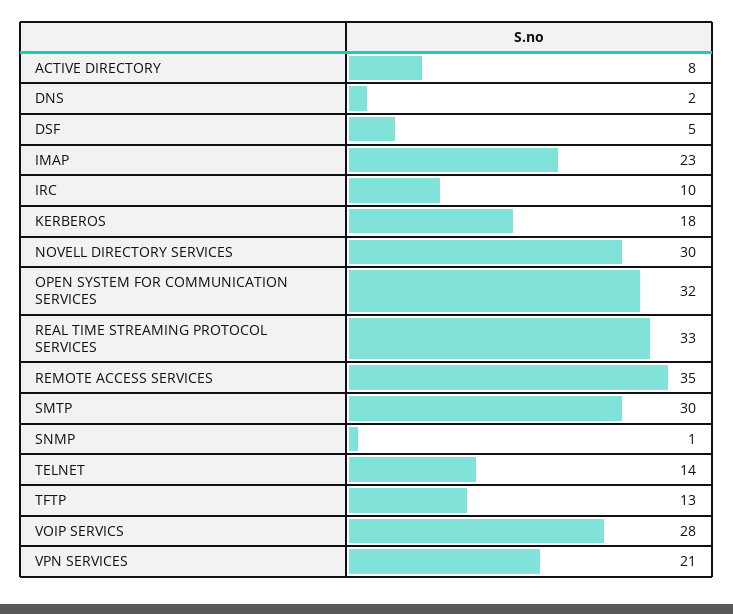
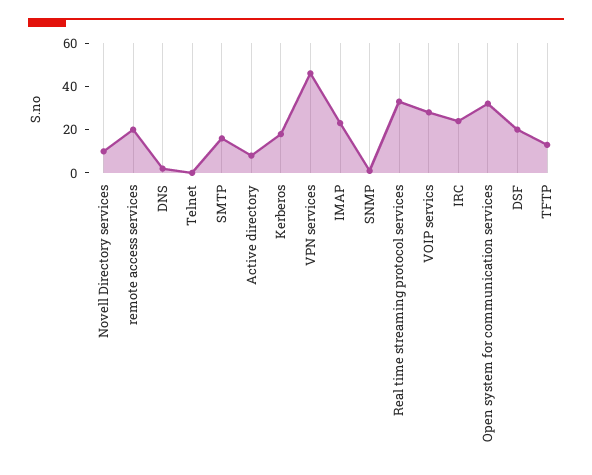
  {
    "ACTIVE DIRECTORY": 8,
    "DNS": 2,
-   "DSF": 5,
+   "DSF": 20,
    "IMAP": 23,
-   "IRC": 10,
+   "IRC": 25,
    "KERBEROS": 18,
-   "NOVELL DIRECTORY SERVICES": 30,
+   "NOVELL DIRECTORY SERVICES": 10,
    "OPEN SYSTEM FOR COMMUNICATION SERVICES": 32,
    "REAL TIME STREAMING PROTOCOL SERVICES": 33,
-   "REMOTE ACCESS SERVICES": 35,
+   "REMOTE ACCESS SERVICES": 20,
-   "SMTP": 30,
+   "SMTP": 15,
    "SNMP": 1,
-   "TELNET": 14,
+   "TELNET": 0,
    "TFTP": 13,
    "VOIP SERVICS": 28,
-   "VPN SERVICES": 21
+   "VPN SERVICES": 45
  }

